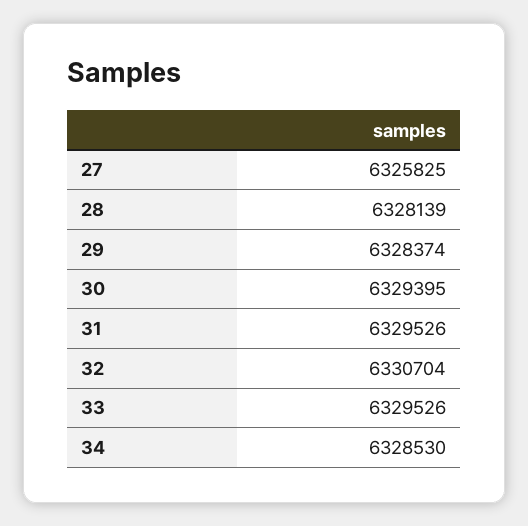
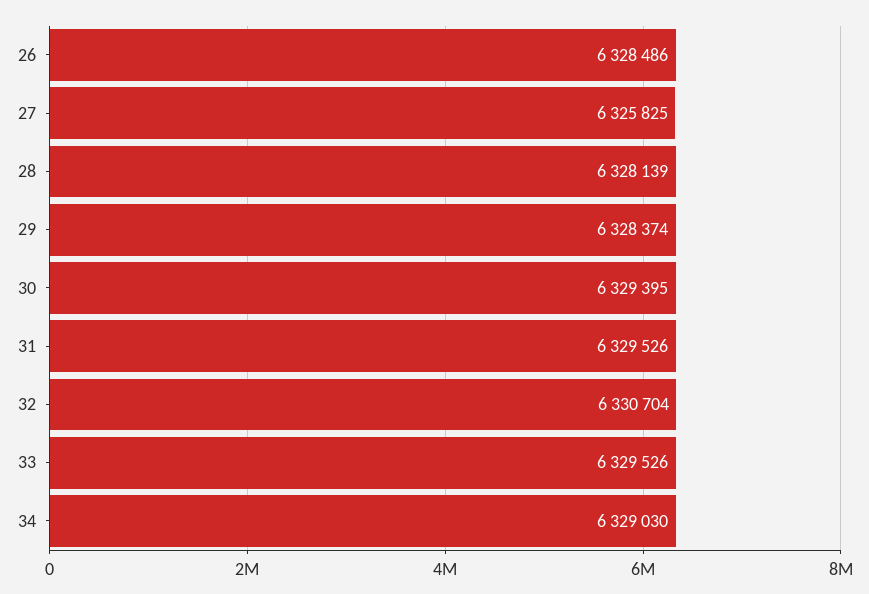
  {
    "27": 6325825,
    "28": 6328139,
    "29": 6328374,
    "30": 6329395,
    "31": 6329526,
    "32": 6330704,
    "33": 6329526,
-   "34": 6328530
+   "34": 6329030,
+   "26": 6328486
  }

